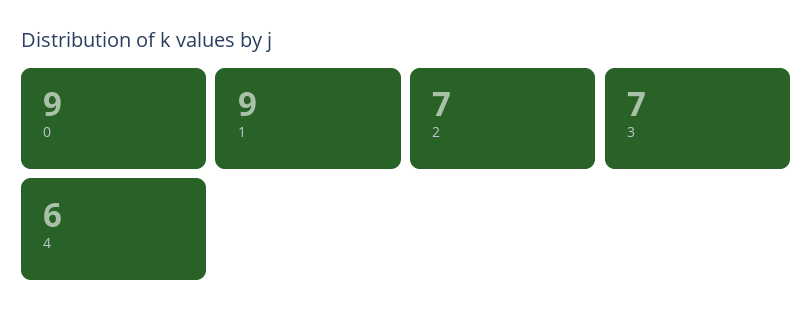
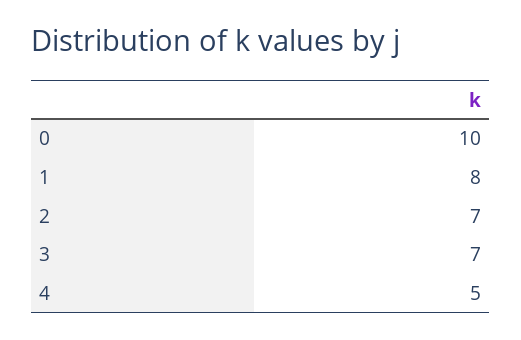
  {
-   "0": 9,
+   "0": 10,
-   "1": 9,
+   "1": 8,
    "2": 7,
    "3": 7,
-   "4": 6
+   "4": 5
  }

